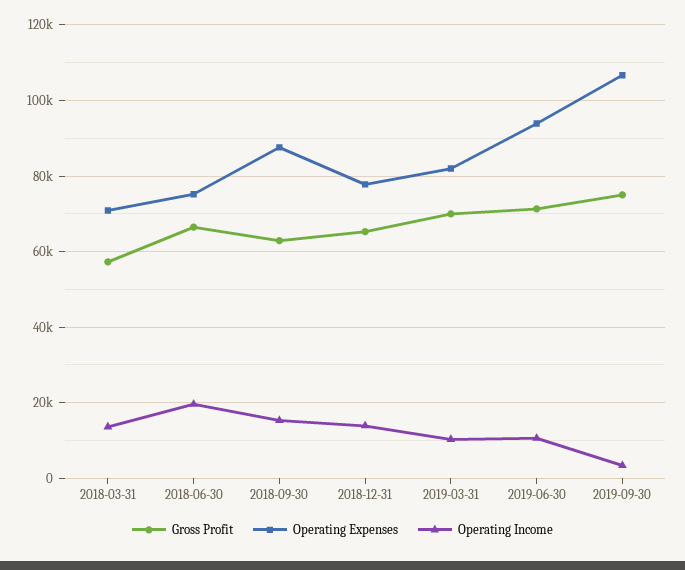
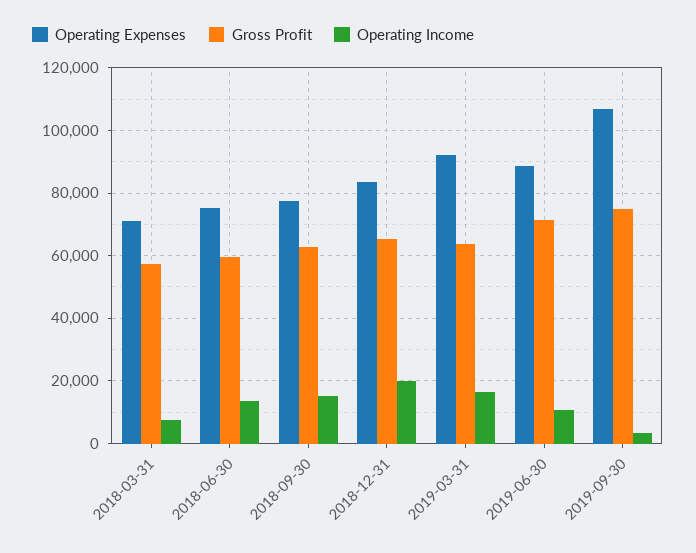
  {
    "Gross Profit": {
      "2018-03-31": 58000,
-     "2018-06-30": 66000,
+     "2018-06-30": 60000,
      "2018-09-30": 62000,
      "2018-12-31": 66000,
-     "2019-03-31": 70000,
+     "2019-03-31": 64000,
      "2019-06-30": 72000,
      "2019-09-30": 76000
    },
    "Operating Expenses": {
      "2018-03-31": 70000,
      "2018-06-30": 76000,
-     "2018-09-30": 88000,
+     "2018-09-30": 78000,
-     "2018-12-31": 78000,
+     "2018-12-31": 84000,
-     "2019-03-31": 82000,
+     "2019-03-31": 92000,
-     "2019-06-30": 94000,
+     "2019-06-30": 88000,
      "2019-09-30": 106000
    },
    "Operating Income": {
-     "2018-03-31": 14000,
+     "2018-03-31": 8000,
-     "2018-06-30": 20000,
+     "2018-06-30": 14000,
      "2018-09-30": 16000,
-     "2018-12-31": 14000,
+     "2018-12-31": 20000,
-     "2019-03-31": 10000,
+     "2019-03-31": 16000,
      "2019-06-30": 10000,
      "2019-09-30": 4000
    }
  }

